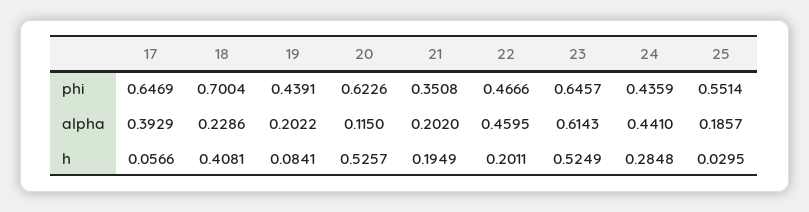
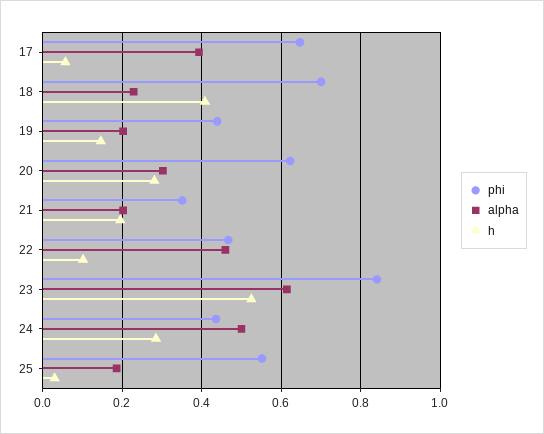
  {
    "phi": {
      "17": 0.6469,
      "18": 0.7004,
      "19": 0.4391,
      "20": 0.6226,
      "21": 0.3508,
      "22": 0.4666,
-     "23": 0.6457,
+     "23": 0.84,
      "24": 0.4359,
      "25": 0.5514
    },
    "alpha": {
      "17": 0.3929,
      "18": 0.2286,
      "19": 0.2022,
-     "20": 0.115,
+     "20": 0.3,
      "21": 0.202,
      "22": 0.4595,
      "23": 0.6143,
-     "24": 0.441,
+     "24": 0.5,
      "25": 0.1857
    },
    "h": {
      "17": 0.0566,
      "18": 0.4081,
-     "19": 0.0841,
+     "19": 0.14,
-     "20": 0.5257,
+     "20": 0.28,
      "21": 0.1949,
-     "22": 0.2011,
+     "22": 0.1,
      "23": 0.5249,
      "24": 0.2848,
      "25": 0.0295
    }
  }

